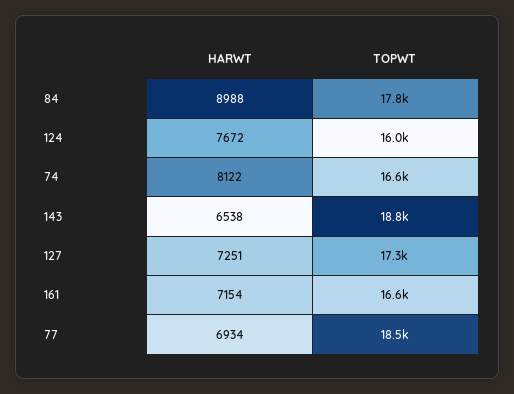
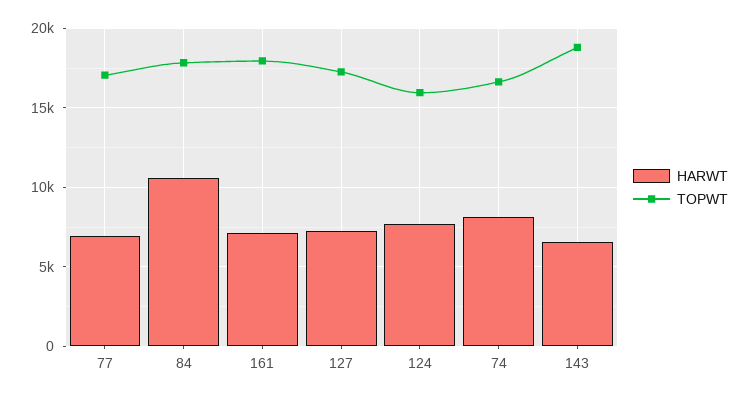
  {
    "HARWT": {
-     "84": 8988,
+     "84": 10500,
      "124": 7672,
      "74": 8122,
      "143": 6538,
      "127": 7251,
      "161": 7154,
      "77": 6934
    },
    "TOPWT": {
      "84": 17800,
      "124": 16000,
      "74": 16600,
      "143": 18800,
      "127": 17300,
-     "161": 16600,
+     "161": 18000,
-     "77": 18500
+     "77": 17000
    }
  }

